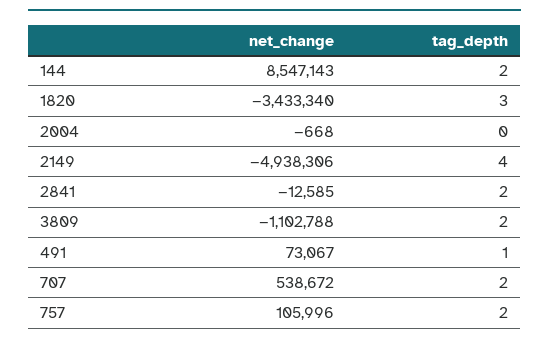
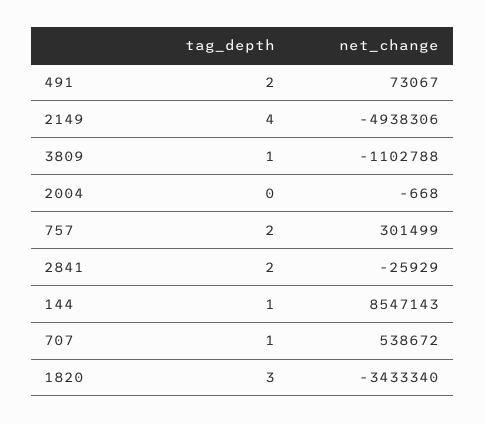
  {
    "net_change": {
      "144": 8547143,
      "1820": -3433340,
      "2004": -668,
      "2149": -4938306,
-     "2841": -12585,
+     "2841": -25929,
      "3809": -1102788,
      "491": 73067,
      "707": 538672,
-     "757": 105996
+     "757": 301499
    },
    "tag_depth": {
-     "144": 2,
+     "144": 1,
      "1820": 3,
      "2004": 0,
      "2149": 4,
      "2841": 2,
-     "3809": 2,
+     "3809": 1,
-     "491": 1,
+     "491": 2,
-     "707": 2,
+     "707": 1,
      "757": 2
    }
  }

